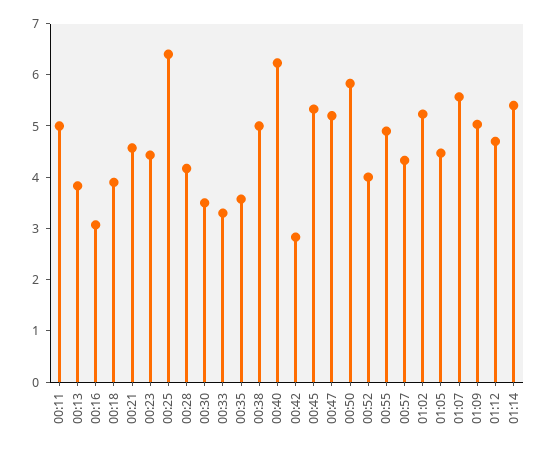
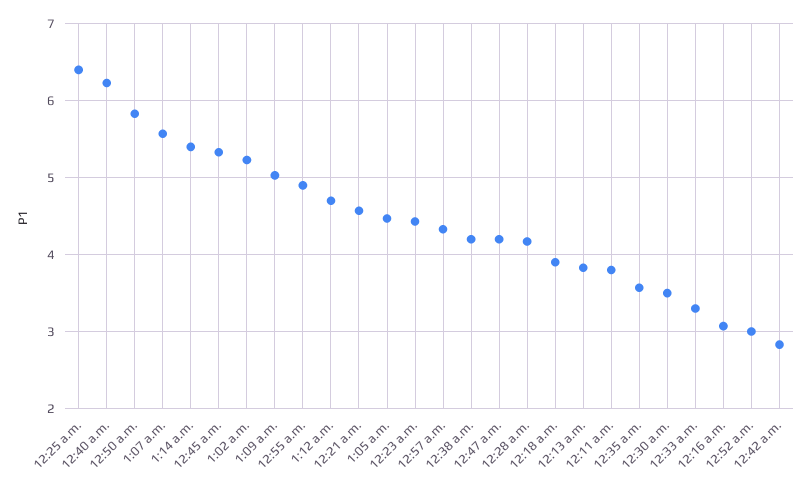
  {
-   "00:11": 5,
+   "00:11": 3.8,
    "00:13": 3.8,
    "00:16": 3.1,
    "00:18": 3.9,
    "00:21": 4.6,
    "00:23": 4.4,
    "00:25": 6.4,
    "00:28": 4.2,
    "00:30": 3.5,
    "00:33": 3.3,
    "00:35": 3.6,
-   "00:38": 5,
+   "00:38": 4.2,
    "00:40": 6.2,
    "00:42": 2.8,
    "00:45": 5.3,
-   "00:47": 5.2,
+   "00:47": 4.2,
    "00:50": 5.8,
-   "00:52": 4,
+   "00:52": 3,
    "00:55": 4.9,
    "00:57": 4.3,
    "01:02": 5.2,
    "01:05": 4.5,
    "01:07": 5.6,
    "01:09": 5,
    "01:12": 4.7,
    "01:14": 5.4
  }

